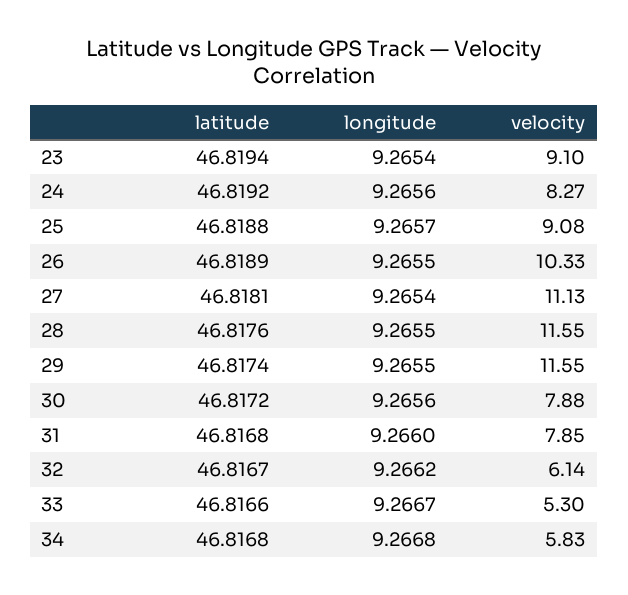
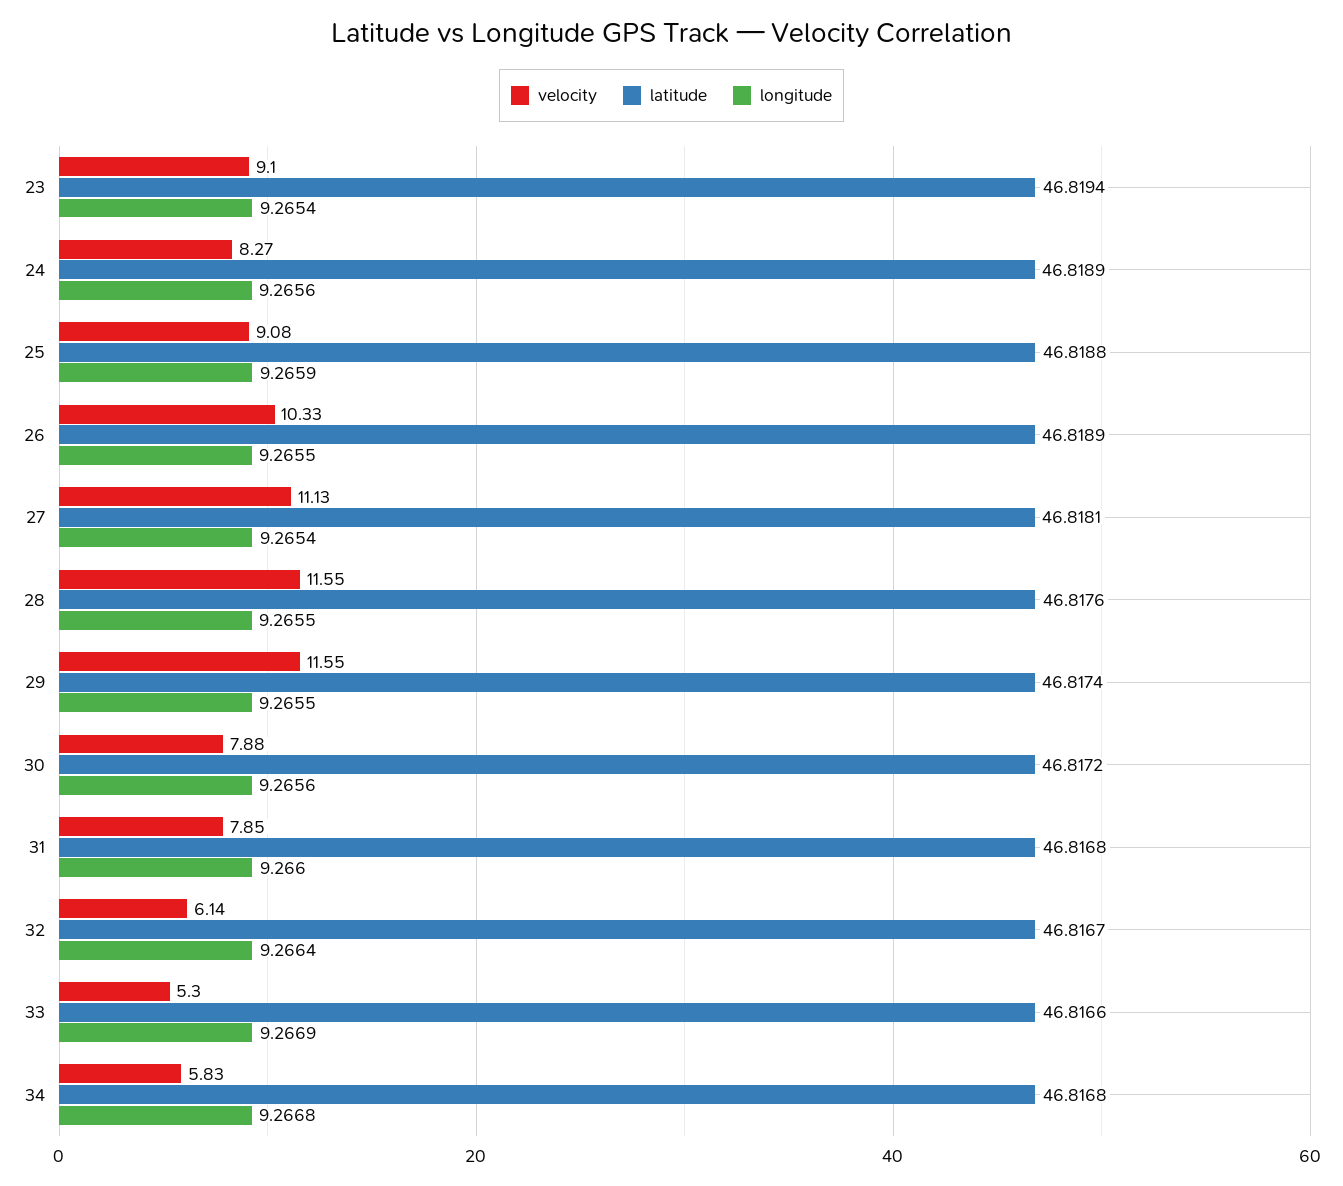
  {
    "latitude": {
      "23": 46.8194,
-     "24": 46.8192,
+     "24": 46.8189,
      "25": 46.8188,
      "26": 46.8189,
      "27": 46.8181,
      "28": 46.8176,
      "29": 46.8174,
      "30": 46.8172,
      "31": 46.8168,
      "32": 46.8167,
      "33": 46.8166,
      "34": 46.8168
    },
    "longitude": {
      "23": 9.2654,
      "24": 9.2656,
-     "25": 9.2657,
+     "25": 9.2659,
      "26": 9.2655,
      "27": 9.2654,
      "28": 9.2655,
      "29": 9.2655,
      "30": 9.2656,
      "31": 9.266,
-     "32": 9.2662,
+     "32": 9.2664,
-     "33": 9.2667,
+     "33": 9.2669,
      "34": 9.2668
    },
    "velocity": {
      "23": 9.1,
      "24": 8.27,
      "25": 9.08,
      "26": 10.33,
      "27": 11.13,
      "28": 11.55,
      "29": 11.55,
      "30": 7.88,
      "31": 7.85,
      "32": 6.14,
      "33": 5.3,
      "34": 5.83
    }
  }

